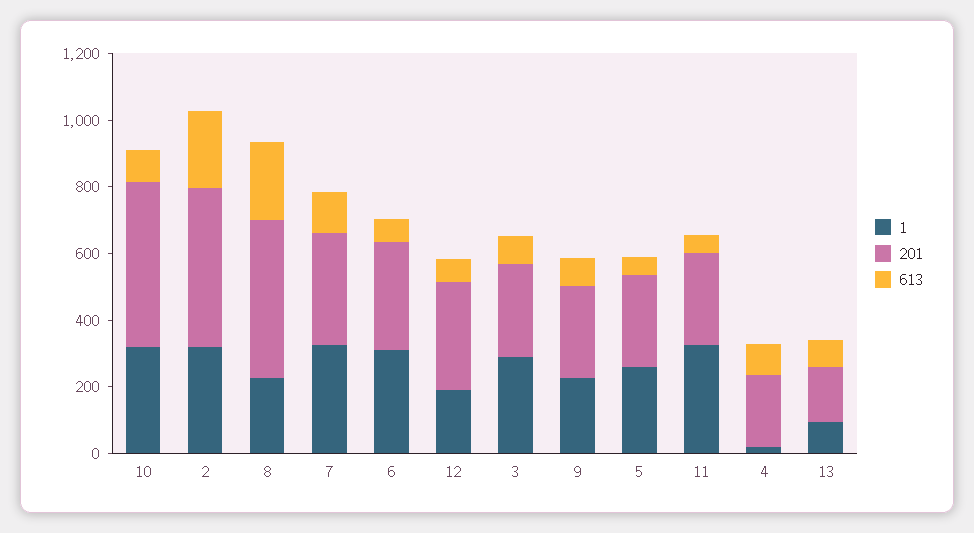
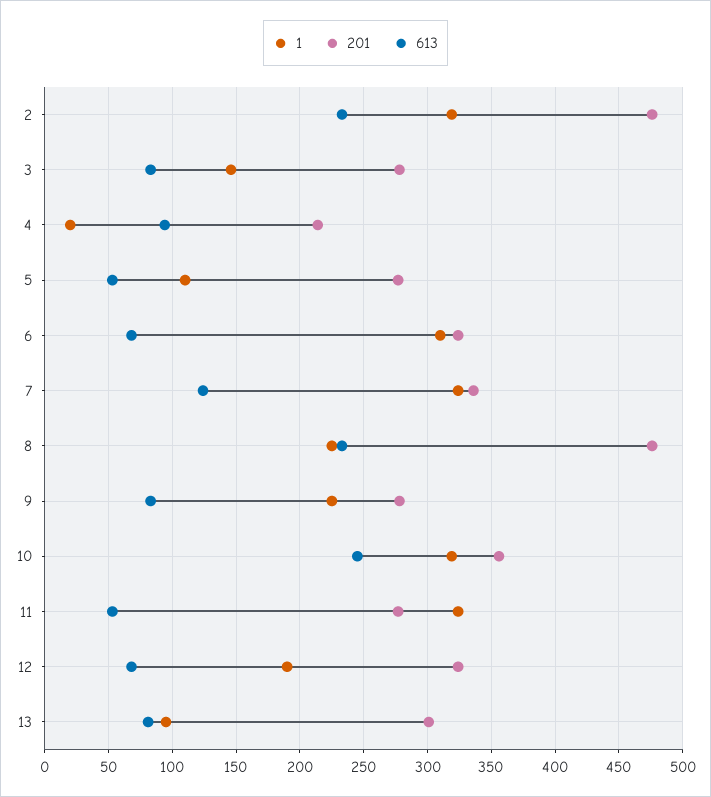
  {
    "1": {
      "10": 320,
      "2": 320,
      "8": 225,
      "7": 325,
      "6": 310,
      "12": 190,
-     "3": 300,
+     "3": 145,
      "9": 225,
-     "5": 250,
+     "5": 110,
      "11": 325,
      "4": 20,
      "13": 95
    },
    "201": {
-     "10": 500,
+     "10": 355,
      "2": 475,
      "8": 475,
      "7": 335,
      "6": 325,
      "12": 325,
      "3": 280,
      "9": 280,
      "5": 275,
      "11": 275,
      "4": 215,
-     "13": 150
+     "13": 300
    },
    "613": {
-     "10": 100,
+     "10": 245,
      "2": 235,
      "8": 235,
      "7": 125,
      "6": 70,
      "12": 70,
      "3": 85,
      "9": 85,
      "5": 55,
      "11": 55,
      "4": 95,
      "13": 80
    }
  }

